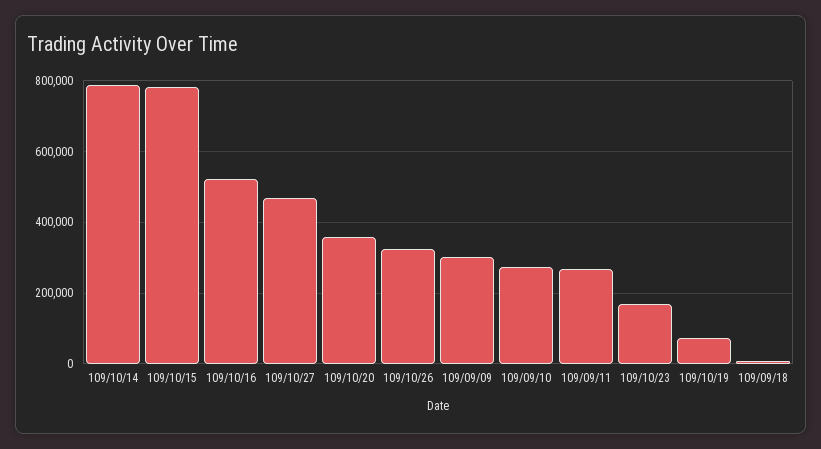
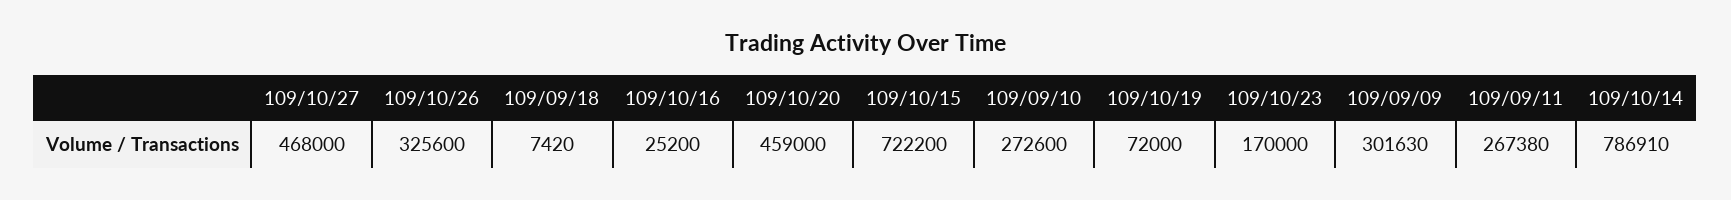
  {
    "109/10/14": 786910,
-   "109/10/15": 780000,
+   "109/10/15": 722200,
-   "109/10/16": 520000,
+   "109/10/16": 25200,
    "109/10/27": 468000,
-   "109/10/20": 360000,
+   "109/10/20": 459000,
    "109/10/26": 325600,
    "109/09/09": 301630,
    "109/09/10": 272600,
    "109/09/11": 267380,
    "109/10/23": 170000,
    "109/10/19": 72000,
    "109/09/18": 7420
  }

